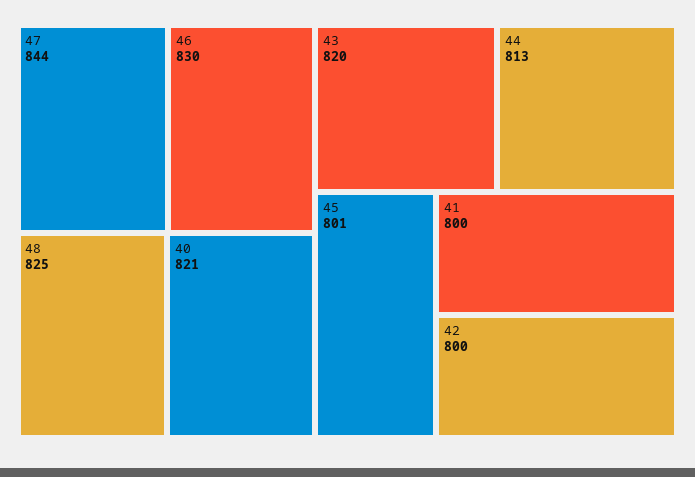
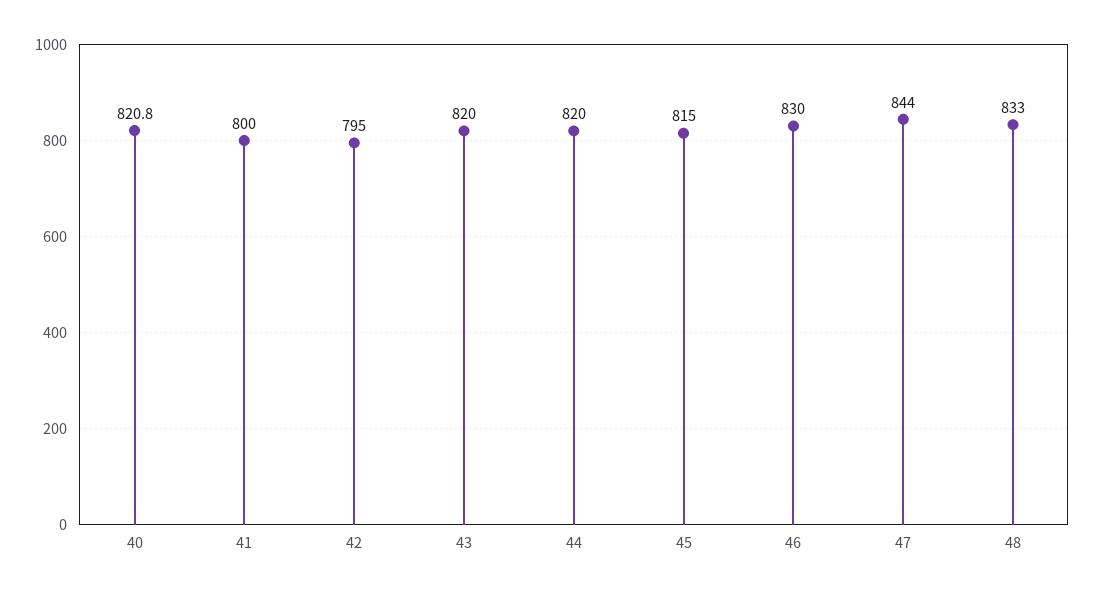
  {
    "47": 844,
    "46": 830,
-   "48": 825,
+   "48": 833,
    "40": 820.8,
    "43": 820,
-   "44": 813,
+   "44": 820,
-   "45": 801,
+   "45": 815,
    "41": 800,
-   "42": 800
+   "42": 795
  }

